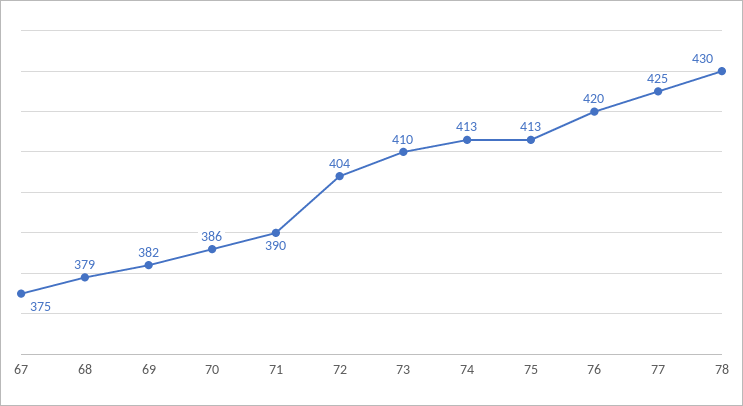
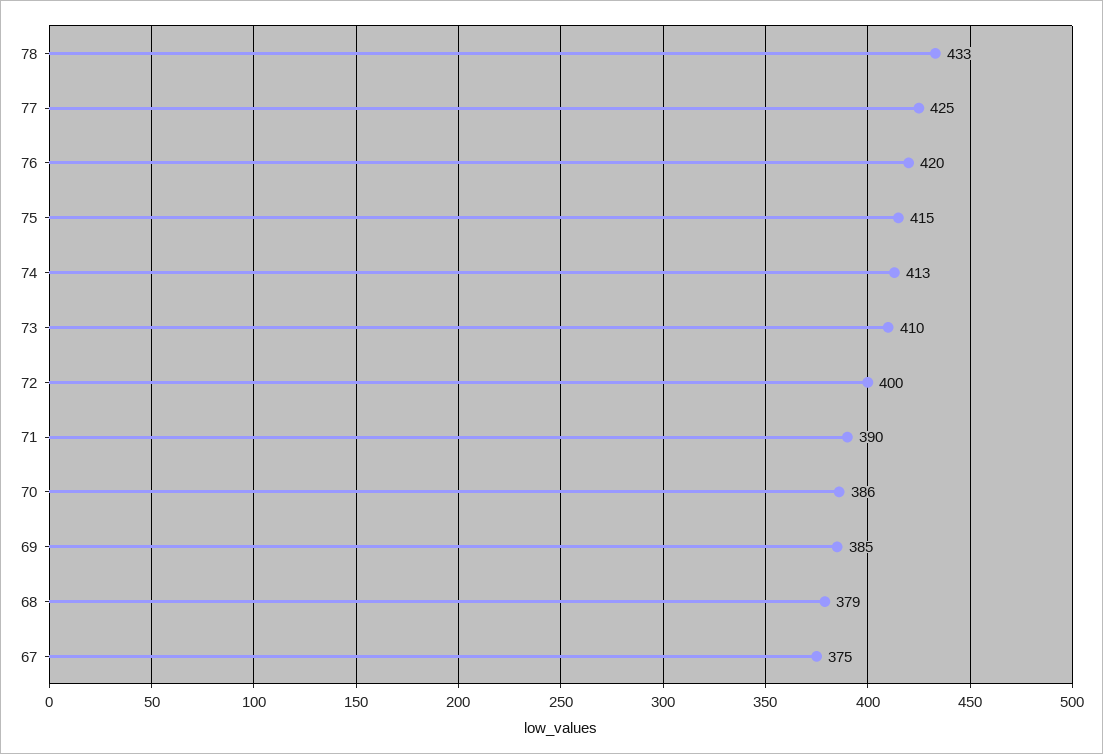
  {
    "67": 375,
    "68": 379,
-   "69": 382,
+   "69": 385,
    "70": 386,
    "71": 390,
-   "72": 404,
+   "72": 400,
    "73": 410,
    "74": 413,
-   "75": 413,
+   "75": 415,
    "76": 420,
    "77": 425,
-   "78": 430
+   "78": 433
  }

